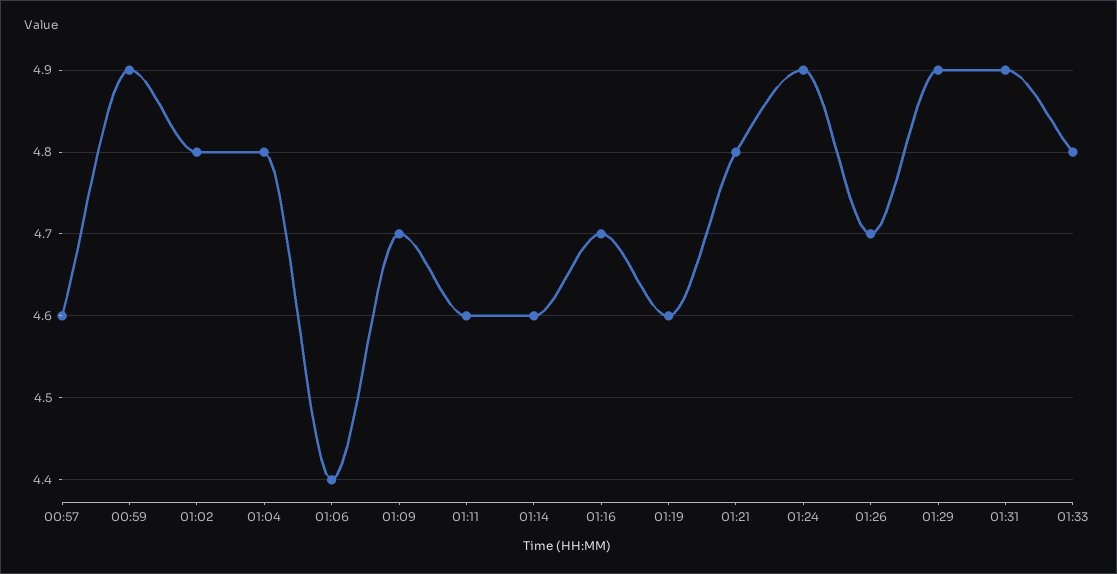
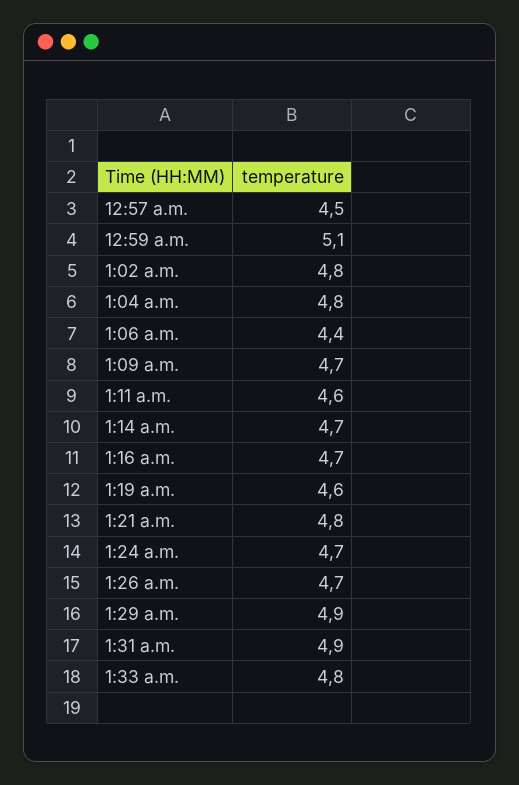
  {
-   "00:57": 4.6,
+   "00:57": 4.5,
-   "00:59": 4.9,
+   "00:59": 5.1,
    "01:02": 4.8,
    "01:04": 4.8,
    "01:06": 4.4,
    "01:09": 4.7,
    "01:11": 4.6,
-   "01:14": 4.6,
+   "01:14": 4.7,
    "01:16": 4.7,
    "01:19": 4.6,
    "01:21": 4.8,
-   "01:24": 4.9,
+   "01:24": 4.7,
    "01:26": 4.7,
    "01:29": 4.9,
    "01:31": 4.9,
    "01:33": 4.8
  }

